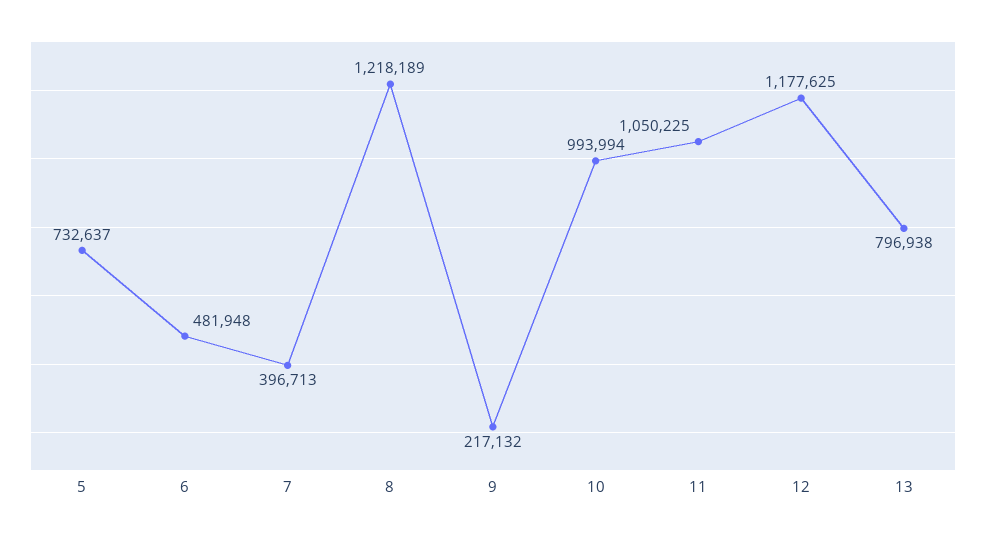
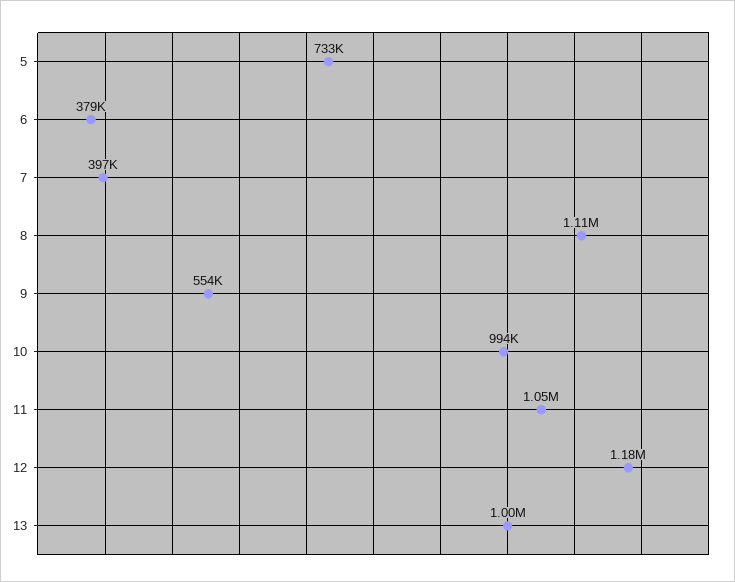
  {
    "5": 732637,
-   "6": 481948,
+   "6": 379000,
    "7": 396713,
-   "8": 1218189,
+   "8": 1110000,
-   "9": 217132,
+   "9": 554000,
    "10": 993994,
    "11": 1050225,
    "12": 1177625,
-   "13": 796938
+   "13": 1000000
  }

